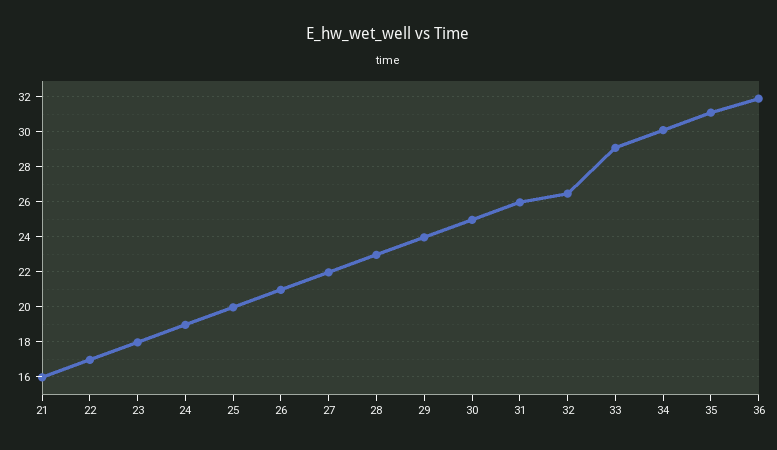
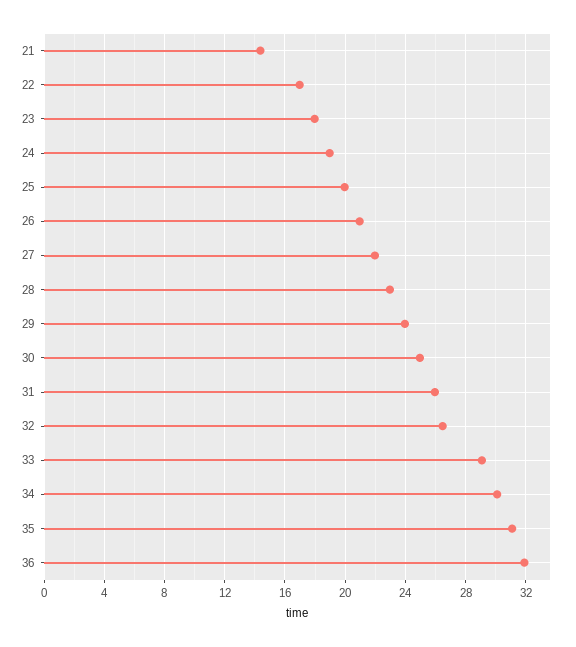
  {
-   "21": 16,
+   "21": 14.5,
    "22": 17,
    "23": 18,
    "24": 19,
    "25": 20,
    "26": 21,
    "27": 22,
    "28": 23,
    "29": 24,
    "30": 25,
    "31": 26,
    "32": 26.5,
    "33": 29,
    "34": 30,
    "35": 31,
    "36": 32
  }

